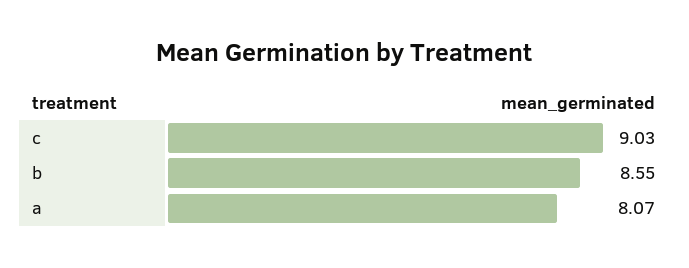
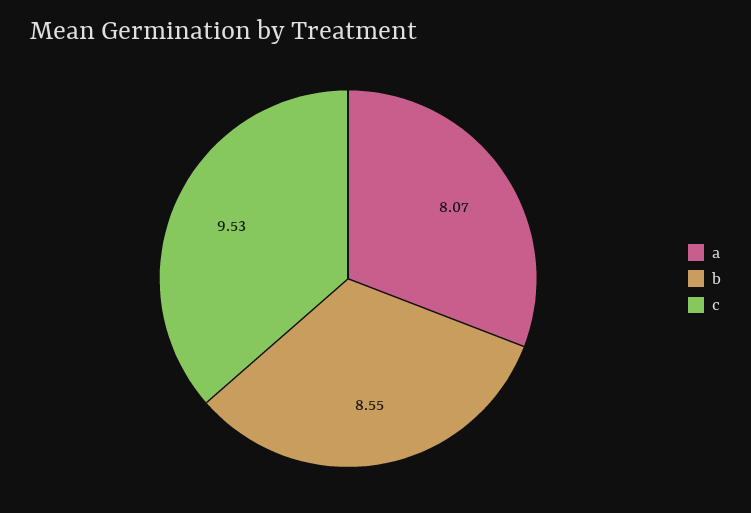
  {
-   "c": 9.03,
+   "c": 9.53,
    "b": 8.55,
    "a": 8.07
  }

